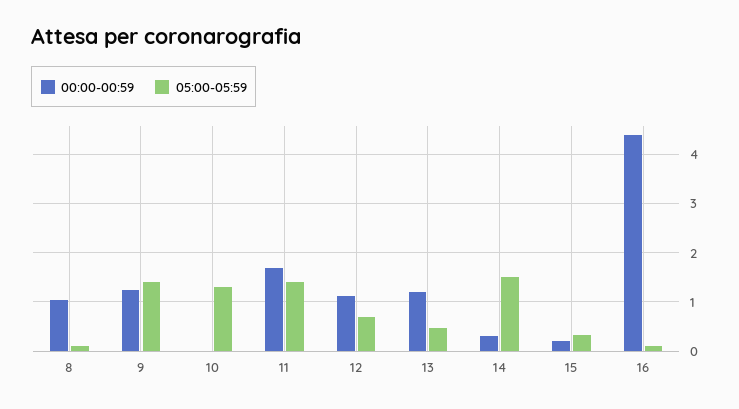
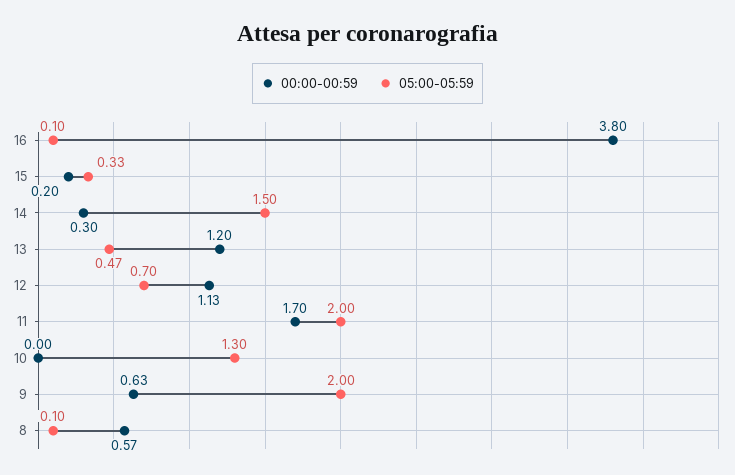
  {
    "00:00-00:59": {
-     "8": 1,
+     "8": 0.57,
-     "9": 1.2,
+     "9": 0.63,
      "10": 0,
      "11": 1.7,
      "12": 1.13,
      "13": 1.2,
      "14": 0.3,
      "15": 0.2,
-     "16": 4.4
+     "16": 3.8
    },
    "05:00-05:59": {
      "8": 0.1,
-     "9": 1.4,
+     "9": 2,
      "10": 1.3,
-     "11": 1.4,
+     "11": 2,
      "12": 0.7,
      "13": 0.47,
      "14": 1.5,
      "15": 0.33,
      "16": 0.1
    }
  }

